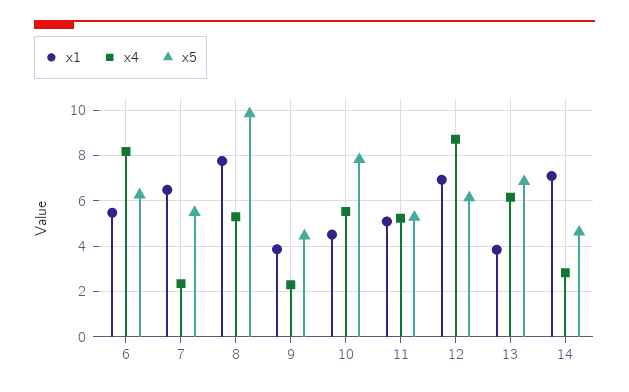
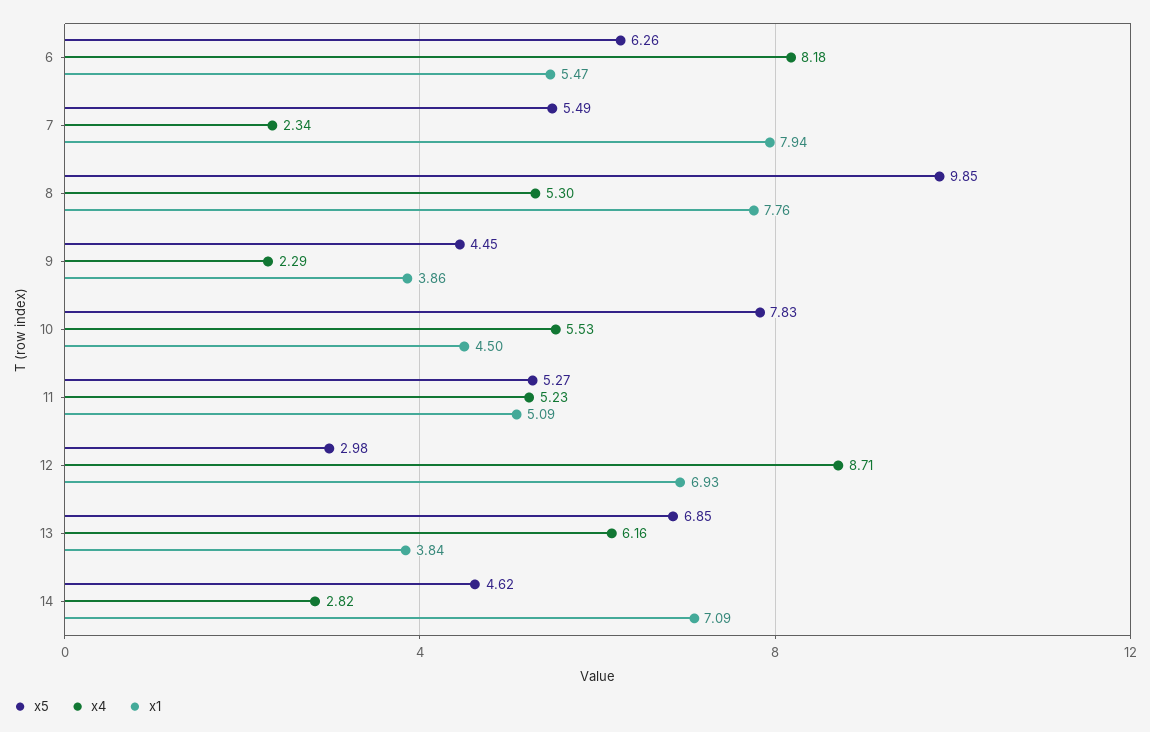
  {
    "x1": {
      "6": 5.47,
-     "7": 6.5,
+     "7": 7.94,
      "8": 7.76,
      "9": 3.86,
      "10": 4.5,
      "11": 5.09,
      "12": 6.93,
      "13": 3.84,
      "14": 7.09
    },
    "x4": {
      "6": 8.18,
      "7": 2.34,
      "8": 5.3,
      "9": 2.29,
      "10": 5.53,
      "11": 5.23,
      "12": 8.71,
      "13": 6.16,
      "14": 2.82
    },
    "x5": {
      "6": 6.26,
      "7": 5.49,
      "8": 9.85,
      "9": 4.45,
      "10": 7.83,
      "11": 5.27,
-     "12": 6,
+     "12": 2.98,
      "13": 6.85,
      "14": 4.62
    }
  }

